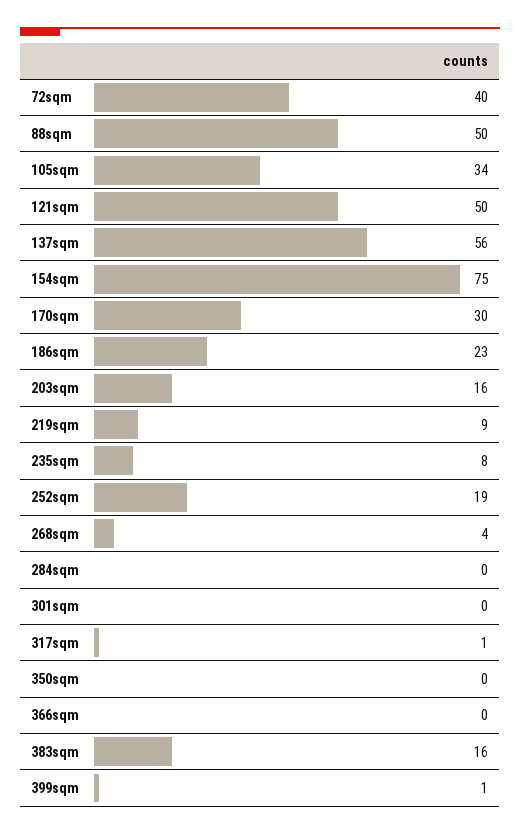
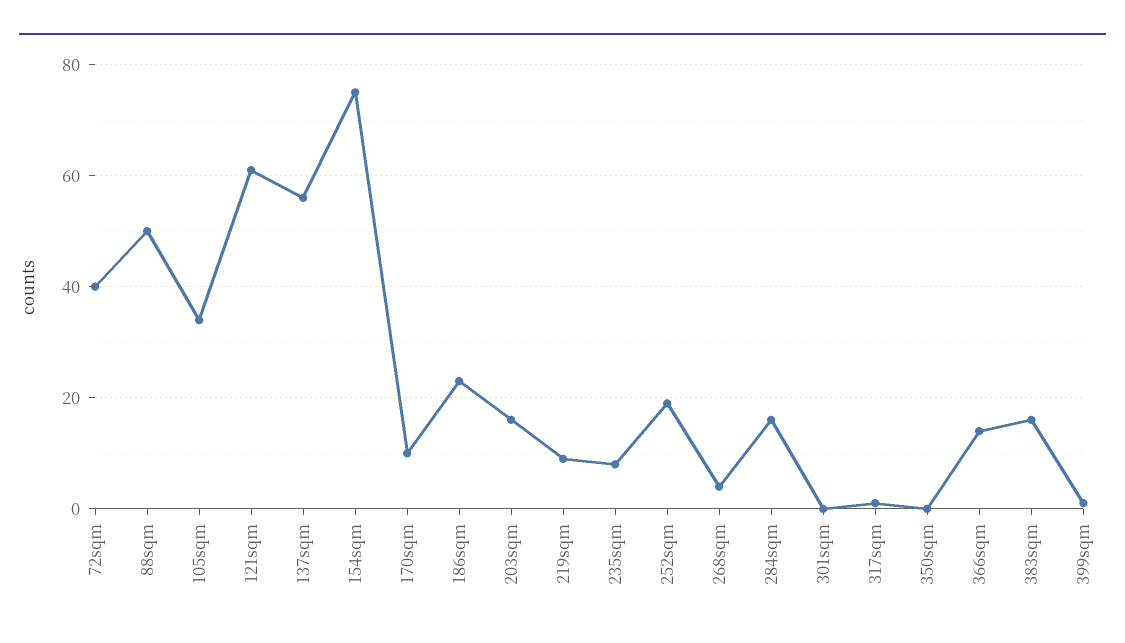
  {
    "72sqm": 40,
    "88sqm": 50,
    "105sqm": 34,
-   "121sqm": 50,
+   "121sqm": 60,
    "137sqm": 56,
    "154sqm": 75,
-   "170sqm": 30,
+   "170sqm": 10,
    "186sqm": 23,
    "203sqm": 16,
    "219sqm": 9,
    "235sqm": 8,
    "252sqm": 19,
    "268sqm": 4,
-   "284sqm": 0,
+   "284sqm": 15,
    "301sqm": 0,
    "317sqm": 1,
    "350sqm": 0,
-   "366sqm": 0,
+   "366sqm": 15,
    "383sqm": 16,
    "399sqm": 1
  }

